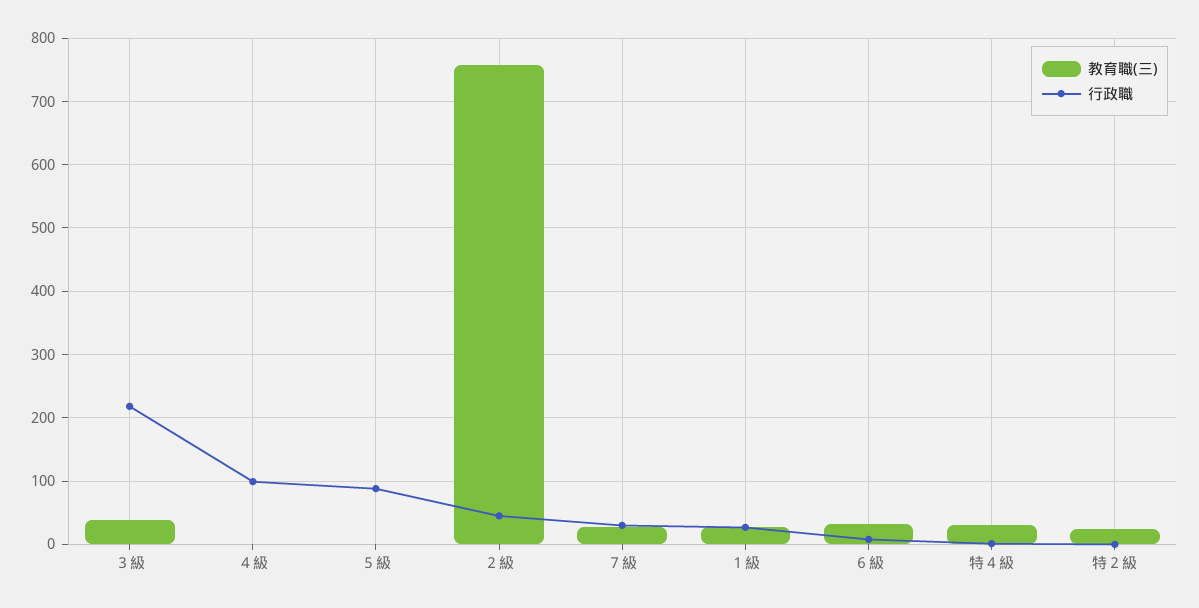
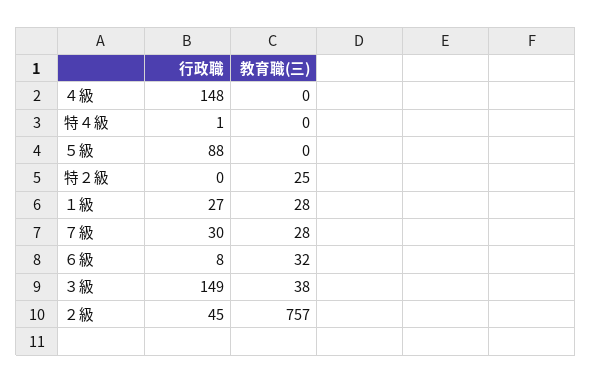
  {
    "教育職(三)": {
      "３級": 38,
      "４級": 0,
      "５級": 0,
      "２級": 757,
      "７級": 28,
      "１級": 28,
      "６級": 32,
-     "特４級": 30,
+     "特４級": 0,
      "特２級": 25
    },
    "行政職": {
-     "３級": 220,
+     "３級": 149,
-     "４級": 100,
+     "４級": 148,
      "５級": 88,
      "２級": 45,
      "７級": 30,
      "１級": 27,
      "６級": 8,
      "特４級": 1,
      "特２級": 0
    }
  }

